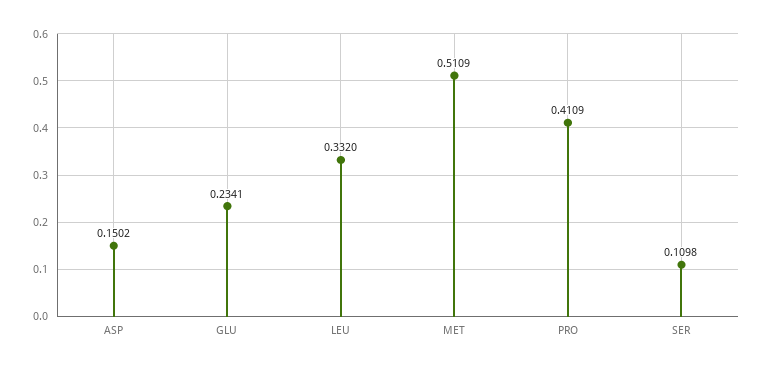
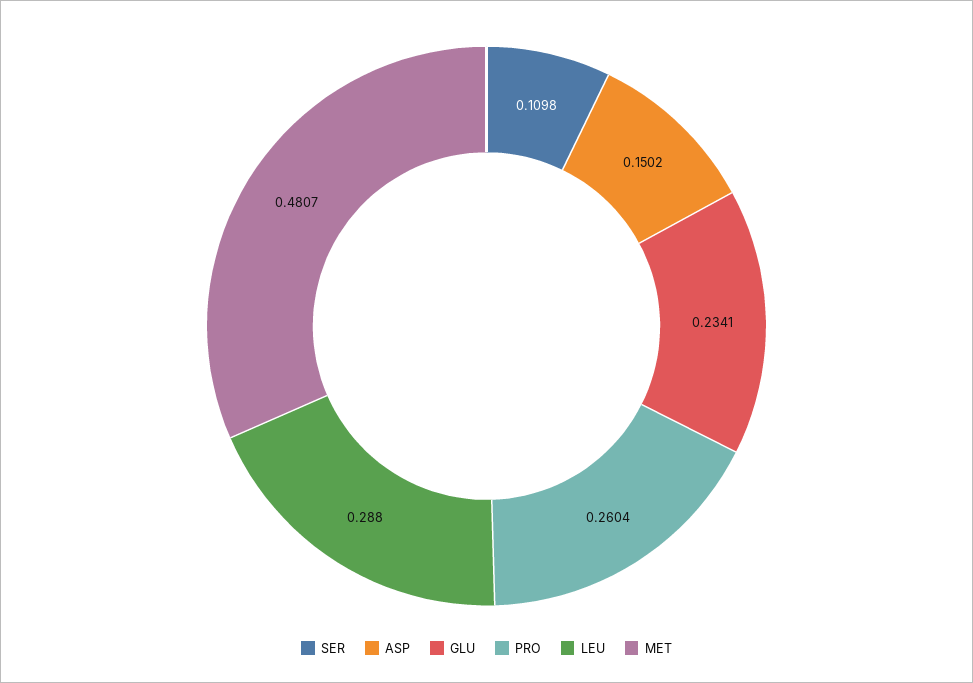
  {
    "ASP": 0.1502,
    "GLU": 0.2341,
-   "LEU": 0.332,
+   "LEU": 0.288,
-   "MET": 0.5109,
+   "MET": 0.4807,
-   "PRO": 0.4109,
+   "PRO": 0.2604,
    "SER": 0.1098
  }

